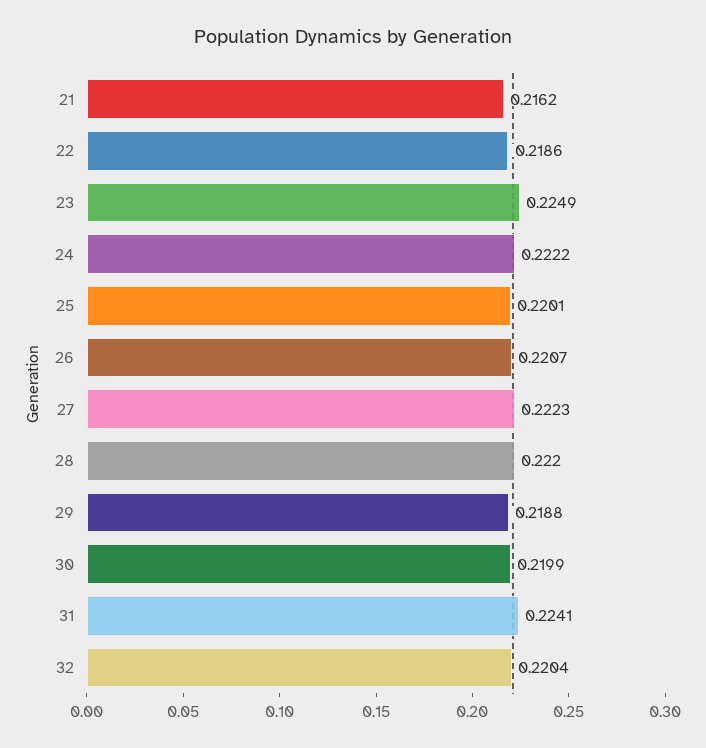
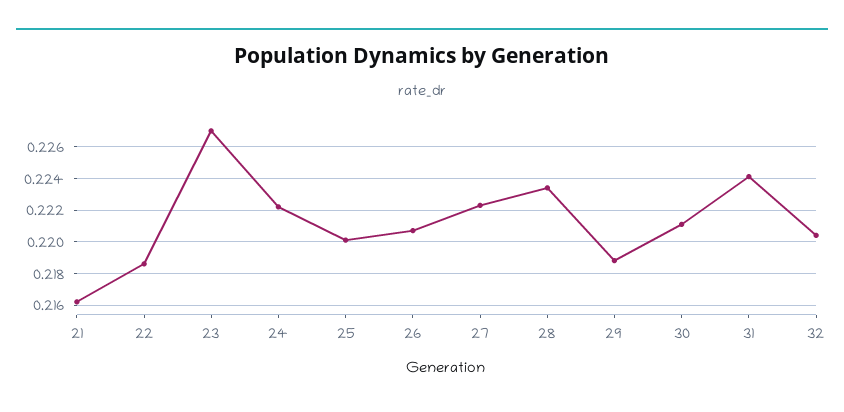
  {
    "21": 0.2162,
    "22": 0.2186,
-   "23": 0.2249,
+   "23": 0.227,
    "24": 0.2222,
    "25": 0.2201,
    "26": 0.2207,
    "27": 0.2223,
-   "28": 0.222,
+   "28": 0.2235,
    "29": 0.2188,
-   "30": 0.2199,
+   "30": 0.221,
    "31": 0.2241,
    "32": 0.2204
  }

